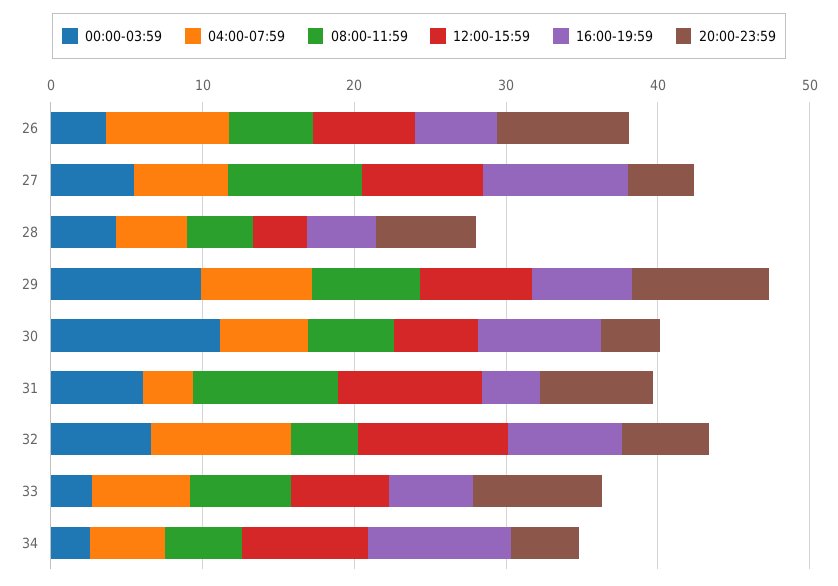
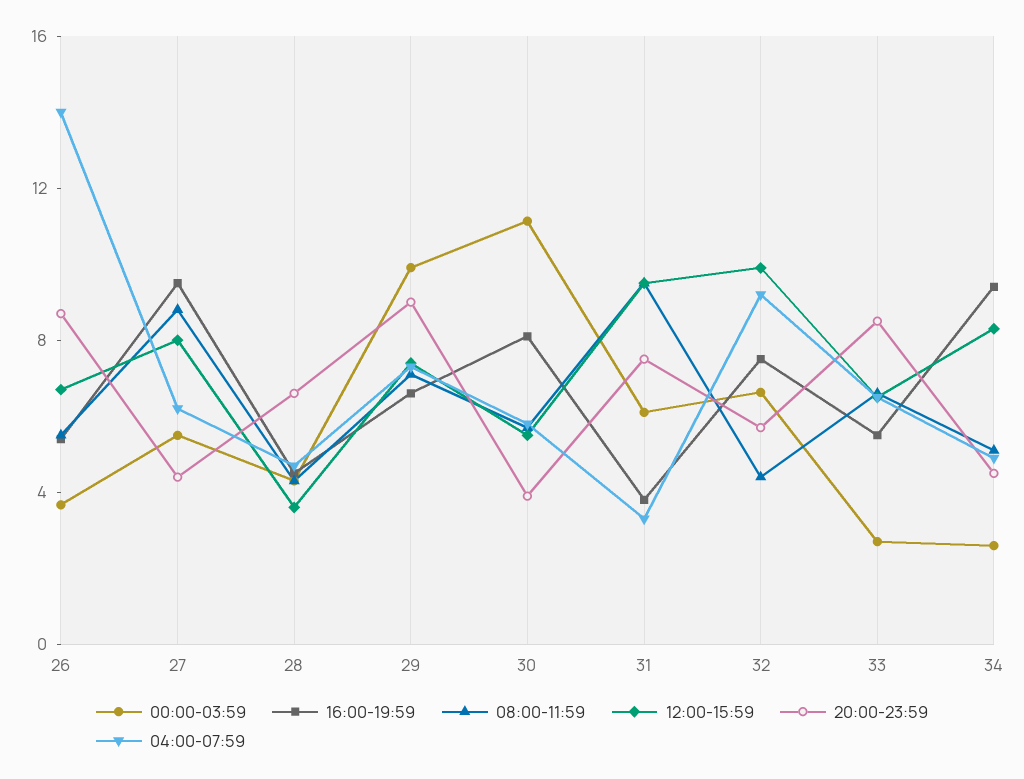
  {
    "00:00-03:59": {
      "26": 4,
      "27": 6,
      "28": 4,
      "29": 10,
      "30": 11,
      "31": 6,
      "32": 7,
      "33": 3,
      "34": 3
    },
    "04:00-07:59": {
-     "26": 8,
+     "26": 14,
      "27": 6,
      "28": 5,
      "29": 7,
      "30": 6,
      "31": 3,
      "32": 9,
      "33": 7,
      "34": 5
    },
    "08:00-11:59": {
      "26": 6,
      "27": 9,
      "28": 4,
      "29": 7,
      "30": 6,
      "31": 10,
      "32": 4,
      "33": 7,
      "34": 5
    },
    "12:00-15:59": {
      "26": 7,
      "27": 8,
      "28": 4,
      "29": 7,
      "30": 6,
      "31": 10,
      "32": 10,
      "33": 7,
      "34": 8
    },
    "16:00-19:59": {
      "26": 5,
      "27": 10,
      "28": 5,
      "29": 7,
      "30": 8,
      "31": 4,
      "32": 8,
      "33": 6,
      "34": 9
    },
    "20:00-23:59": {
      "26": 9,
      "27": 4,
      "28": 7,
      "29": 9,
      "30": 4,
      "31": 8,
      "32": 6,
      "33": 9,
      "34": 5
    }
  }

